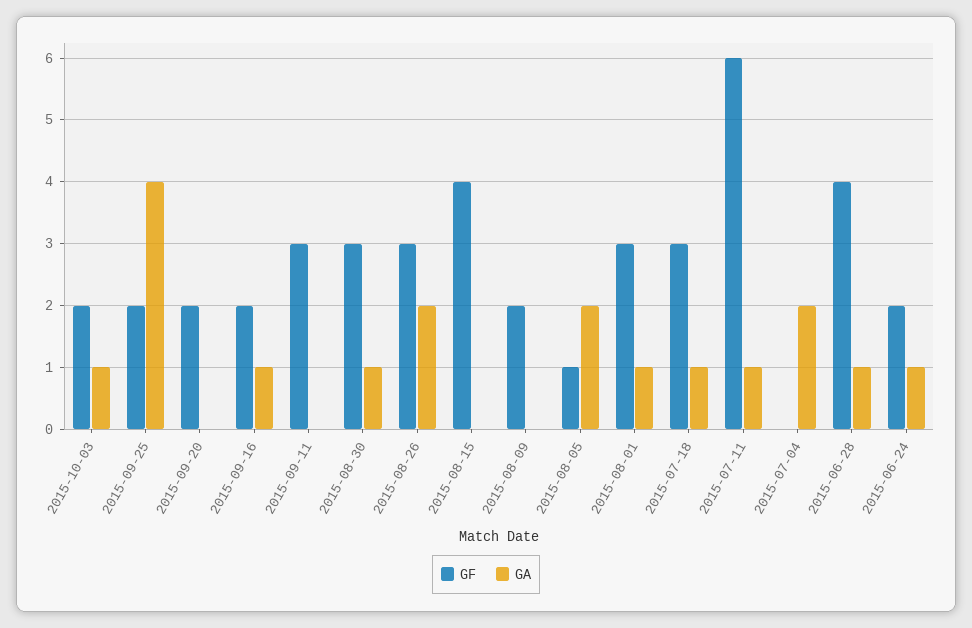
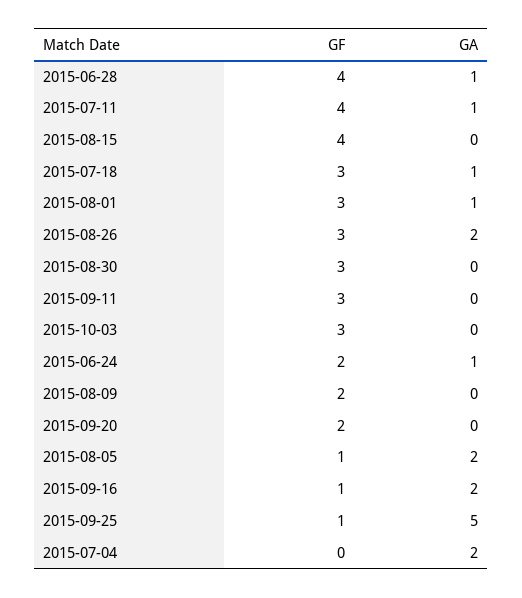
  {
    "GF": {
-     "2015-10-03": 2,
+     "2015-10-03": 3,
-     "2015-09-25": 2,
+     "2015-09-25": 1,
      "2015-09-20": 2,
-     "2015-09-16": 2,
+     "2015-09-16": 1,
      "2015-09-11": 3,
      "2015-08-30": 3,
      "2015-08-26": 3,
      "2015-08-15": 4,
      "2015-08-09": 2,
      "2015-08-05": 1,
      "2015-08-01": 3,
      "2015-07-18": 3,
-     "2015-07-11": 6,
+     "2015-07-11": 4,
      "2015-07-04": 0,
      "2015-06-28": 4,
      "2015-06-24": 2
    },
    "GA": {
-     "2015-10-03": 1,
+     "2015-10-03": 0,
-     "2015-09-25": 4,
+     "2015-09-25": 5,
      "2015-09-20": 0,
-     "2015-09-16": 1,
+     "2015-09-16": 2,
      "2015-09-11": 0,
-     "2015-08-30": 1,
+     "2015-08-30": 0,
      "2015-08-26": 2,
      "2015-08-15": 0,
      "2015-08-09": 0,
      "2015-08-05": 2,
      "2015-08-01": 1,
      "2015-07-18": 1,
      "2015-07-11": 1,
      "2015-07-04": 2,
      "2015-06-28": 1,
      "2015-06-24": 1
    }
  }

